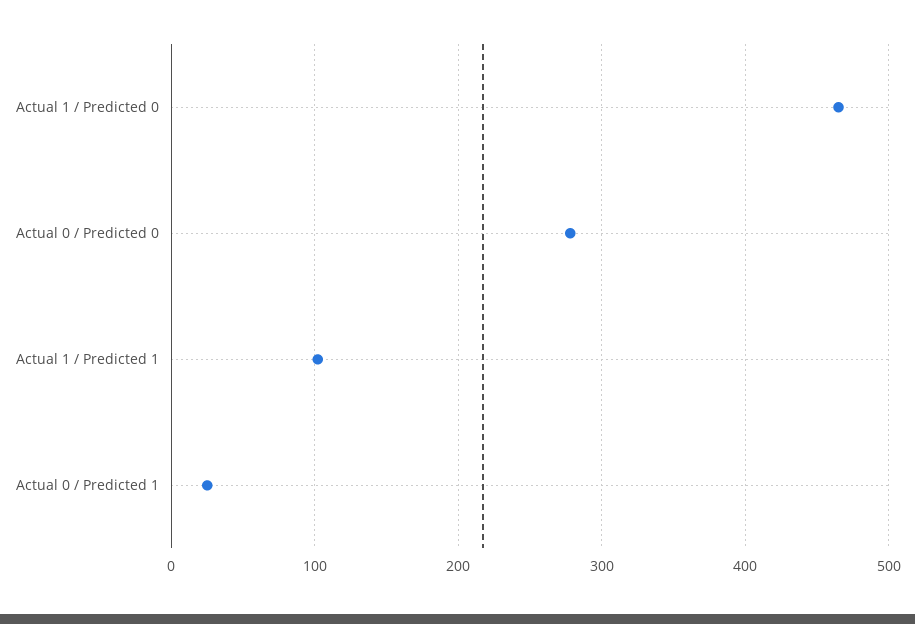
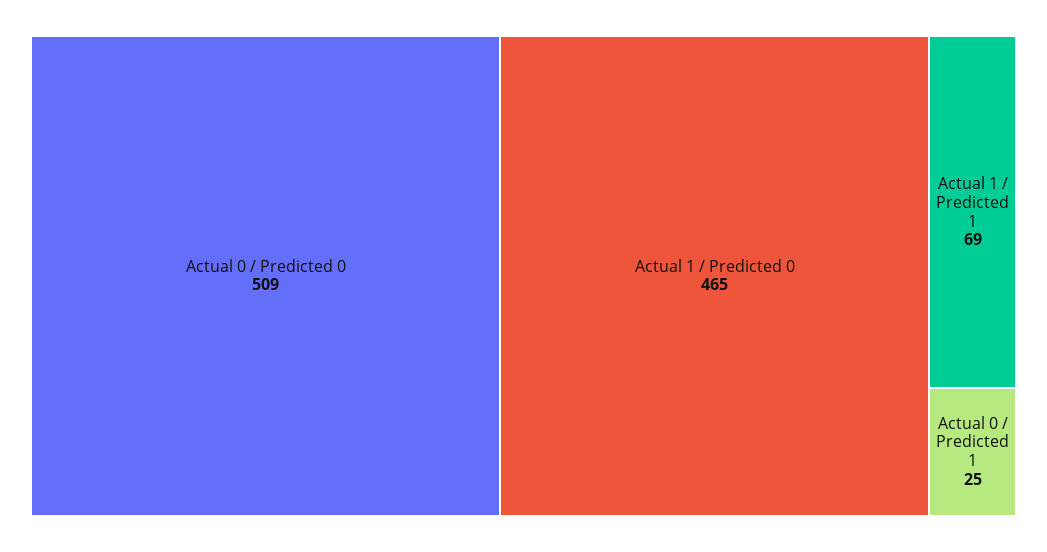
  {
    "Actual 1 / Predicted 0": 465,
-   "Actual 0 / Predicted 0": 280,
+   "Actual 0 / Predicted 0": 509,
-   "Actual 1 / Predicted 1": 100,
+   "Actual 1 / Predicted 1": 69,
    "Actual 0 / Predicted 1": 25
  }

